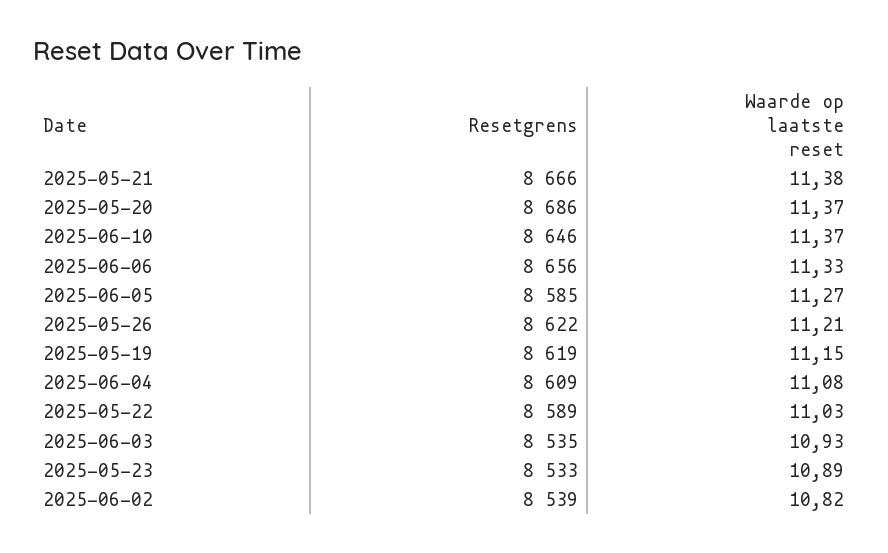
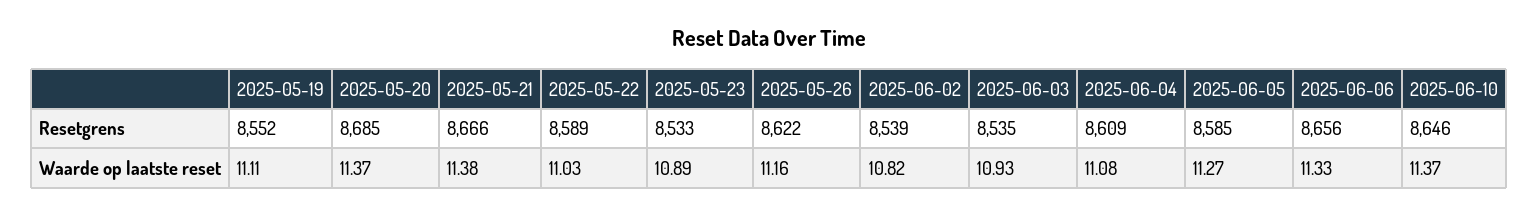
  {
    "Resetgrens": {
      "2025-05-21": 8666,
-     "2025-05-20": 8686,
+     "2025-05-20": 8685,
      "2025-06-10": 8646,
      "2025-06-06": 8656,
      "2025-06-05": 8585,
      "2025-05-26": 8622,
-     "2025-05-19": 8619,
+     "2025-05-19": 8552,
      "2025-06-04": 8609,
      "2025-05-22": 8589,
      "2025-06-03": 8535,
      "2025-05-23": 8533,
      "2025-06-02": 8539
    },
    "Waarde op laatste reset": {
      "2025-05-21": 11.38,
      "2025-05-20": 11.37,
      "2025-06-10": 11.37,
      "2025-06-06": 11.33,
      "2025-06-05": 11.27,
-     "2025-05-26": 11.21,
+     "2025-05-26": 11.16,
-     "2025-05-19": 11.15,
+     "2025-05-19": 11.11,
      "2025-06-04": 11.08,
      "2025-05-22": 11.03,
      "2025-06-03": 10.93,
      "2025-05-23": 10.89,
      "2025-06-02": 10.82
    }
  }

